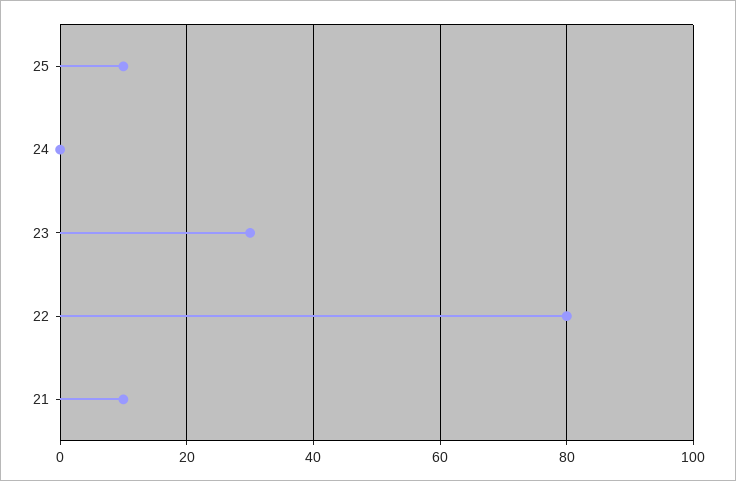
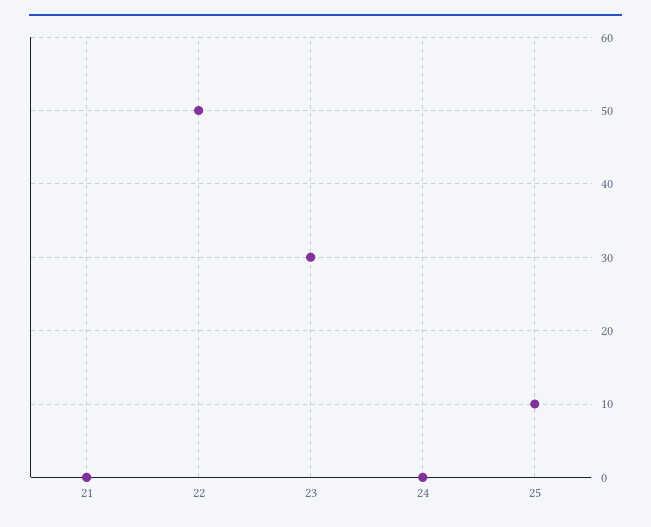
  {
    "25": 10,
    "24": 0,
    "23": 30,
-   "22": 80,
+   "22": 50,
-   "21": 10
+   "21": 0
  }

